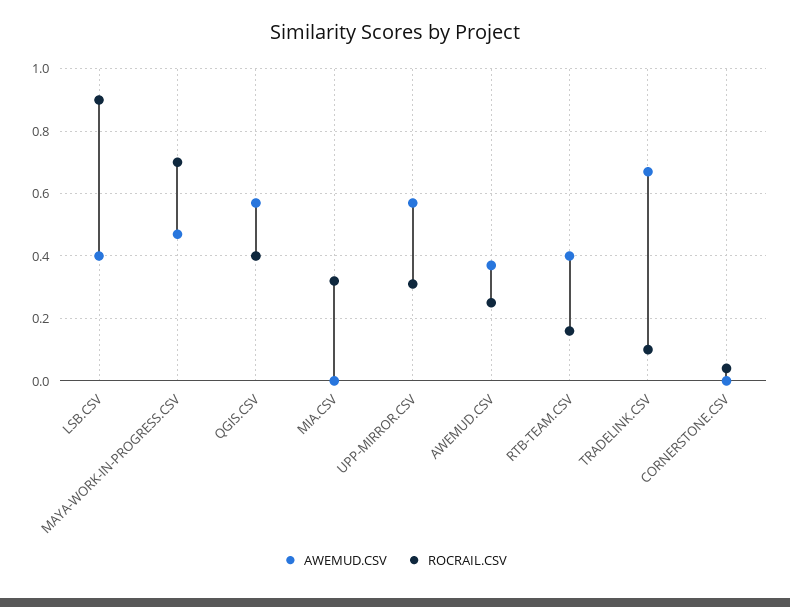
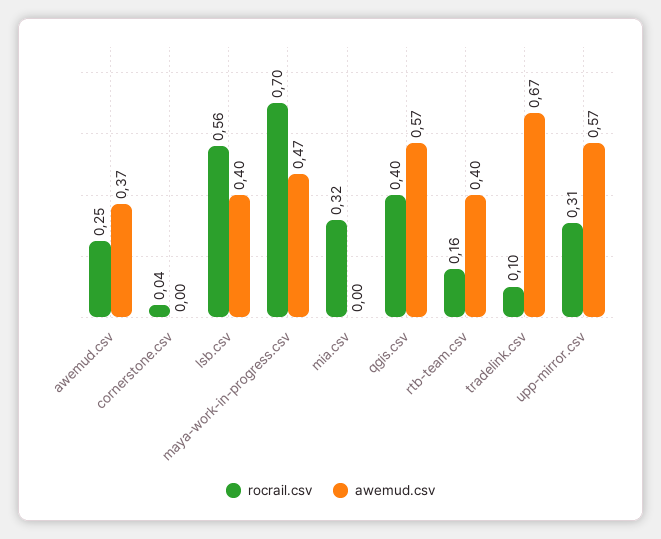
  {
    "AWEMUD.CSV": {
      "LSB.CSV": 0.4,
      "MAYA-WORK-IN-PROGRESS.CSV": 0.47,
      "QGIS.CSV": 0.57,
      "MIA.CSV": 0,
      "UPP-MIRROR.CSV": 0.57,
      "AWEMUD.CSV": 0.37,
      "RTB-TEAM.CSV": 0.4,
      "TRADELINK.CSV": 0.67,
      "CORNERSTONE.CSV": 0
    },
    "ROCRAIL.CSV": {
-     "LSB.CSV": 0.9,
+     "LSB.CSV": 0.56,
      "MAYA-WORK-IN-PROGRESS.CSV": 0.7,
      "QGIS.CSV": 0.4,
      "MIA.CSV": 0.32,
      "UPP-MIRROR.CSV": 0.31,
      "AWEMUD.CSV": 0.25,
      "RTB-TEAM.CSV": 0.16,
      "TRADELINK.CSV": 0.1,
      "CORNERSTONE.CSV": 0.04
    }
  }

